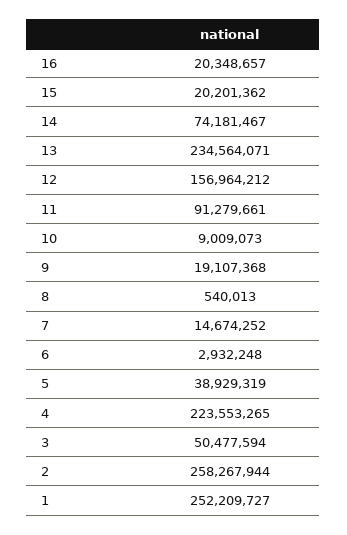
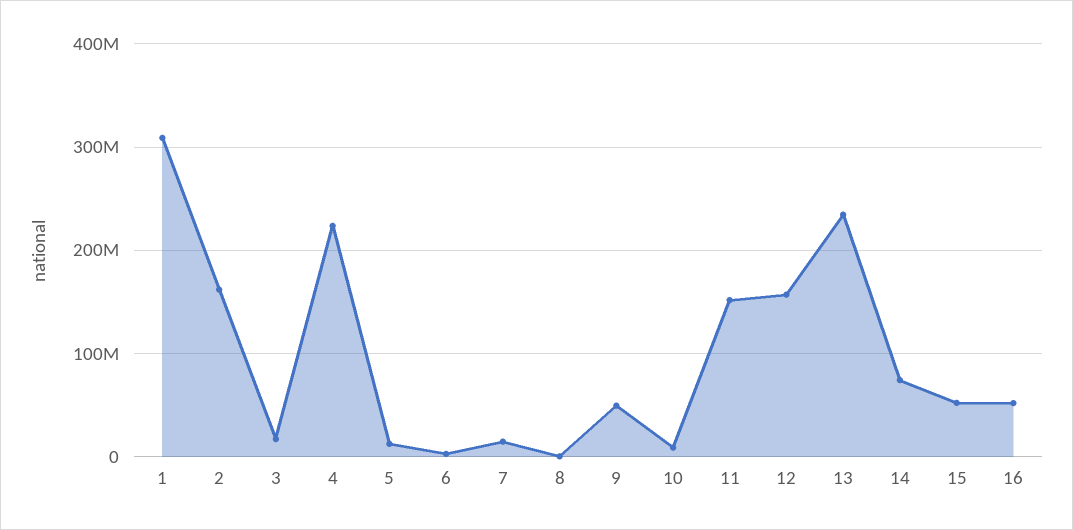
  {
-   "16": 20348657,
+   "16": 50000000,
-   "15": 20201362,
+   "15": 50000000,
    "14": 74181467,
    "13": 234564071,
    "12": 156964212,
-   "11": 91279661,
+   "11": 150000000,
    "10": 9009073,
-   "9": 19107368,
+   "9": 50000000,
    "8": 540013,
    "7": 14674252,
    "6": 2932248,
-   "5": 38929319,
+   "5": 10000000,
    "4": 223553265,
-   "3": 50477594,
+   "3": 20000000,
-   "2": 258267944,
+   "2": 160000000,
-   "1": 252209727
+   "1": 310000000
  }

